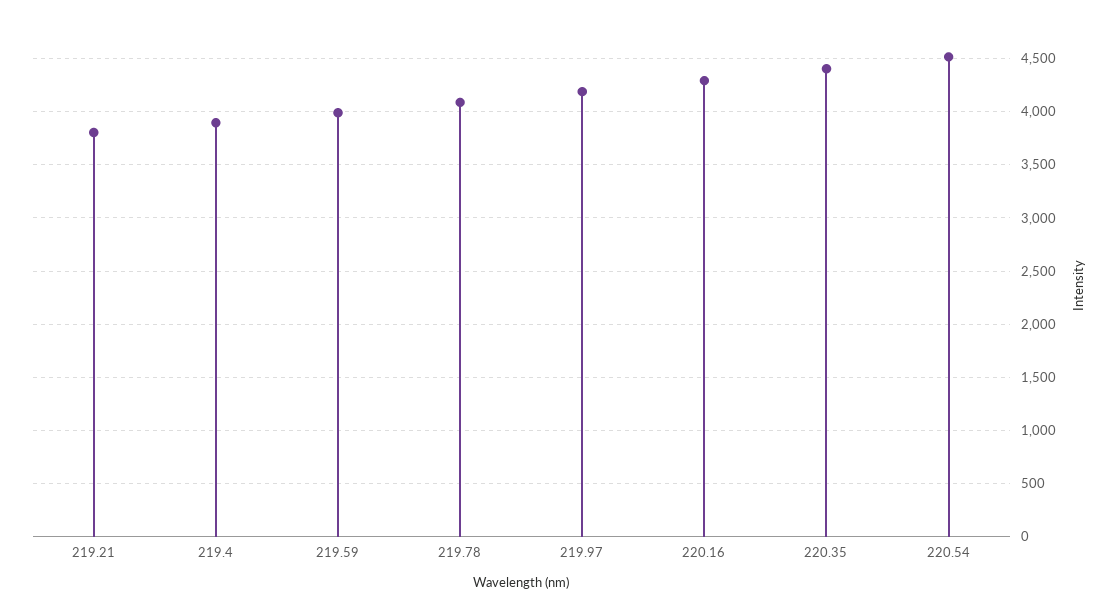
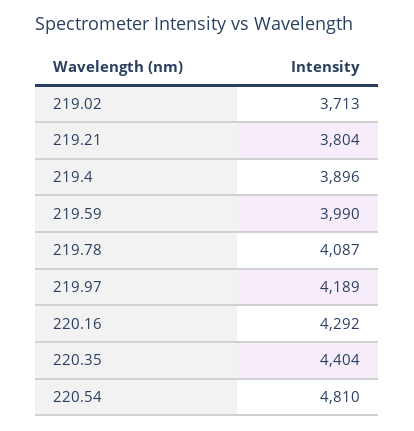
  {
    "219.21": 3804,
    "219.4": 3896,
    "219.59": 3990,
    "219.78": 4087,
    "219.97": 4189,
    "220.16": 4292,
    "220.35": 4404,
-   "220.54": 4500
+   "220.54": 4810,
+   "219.02": 3713
  }

